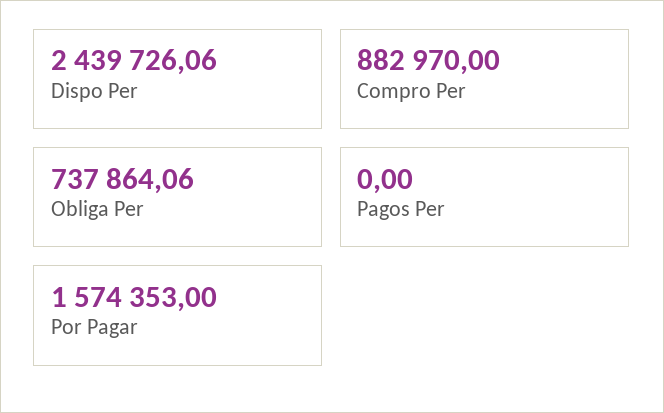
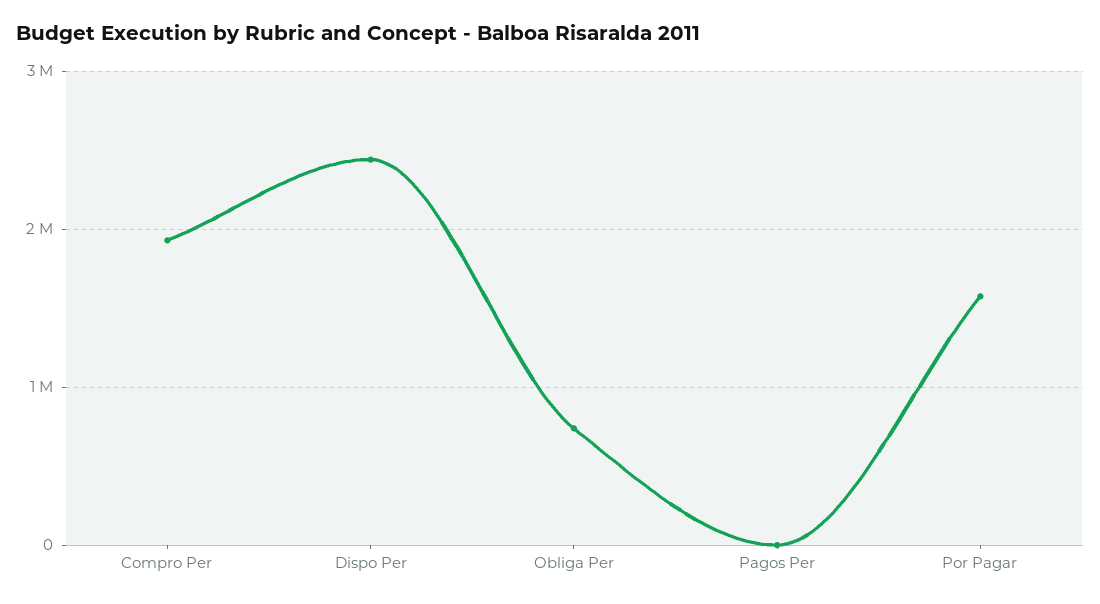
  {
    "Dispo Per": 2439726.06,
-   "Compro Per": 882970,
+   "Compro Per": 1900000,
    "Obliga Per": 737864.06,
    "Pagos Per": 0,
    "Por Pagar": 1574353
  }

